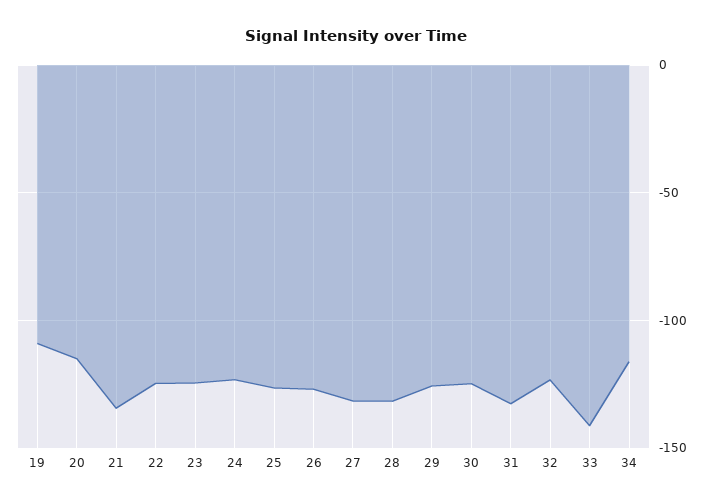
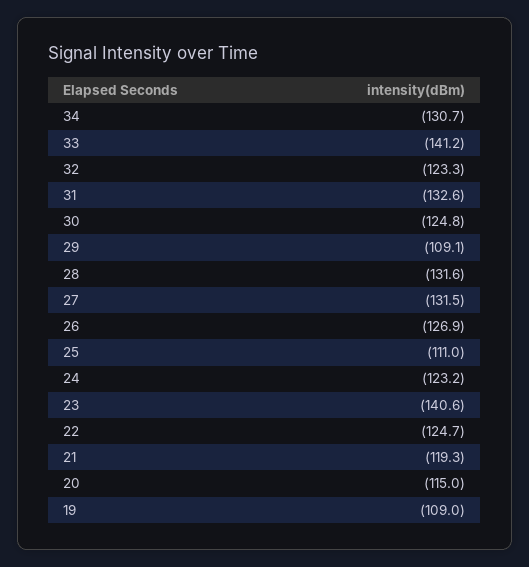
  {
    "19": -109,
    "20": -115,
-   "21": -135,
+   "21": -119.3,
    "22": -124.7,
-   "23": -125,
+   "23": -140.6,
    "24": -123.2,
-   "25": -125,
+   "25": -111,
    "26": -126.9,
    "27": -131.5,
    "28": -131.6,
-   "29": -125,
+   "29": -109.1,
    "30": -124.8,
    "31": -132.6,
    "32": -123.3,
    "33": -141.2,
-   "34": -115
+   "34": -130.7
  }

